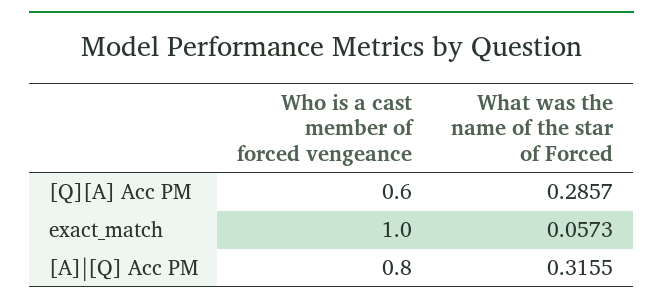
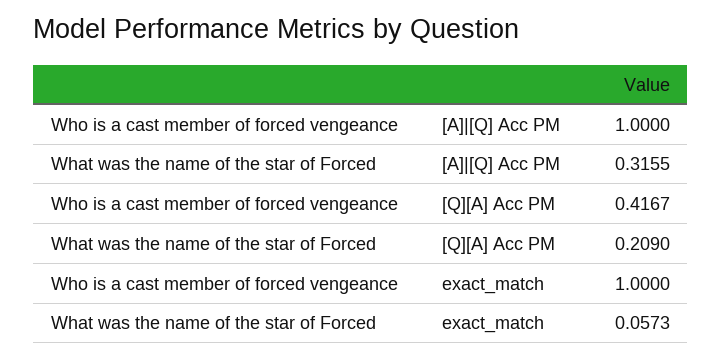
  {
    "Who is a cast member of forced vengeance": {
-     "[Q][A] Acc PM": 0.6,
+     "[Q][A] Acc PM": 0.4167,
      "exact_match": 1,
-     "[A]|[Q] Acc PM": 0.8
+     "[A]|[Q] Acc PM": 1
    },
    "What was the name of the star of Forced": {
-     "[Q][A] Acc PM": 0.2857,
+     "[Q][A] Acc PM": 0.209,
      "exact_match": 0.0573,
      "[A]|[Q] Acc PM": 0.3155
    }
  }

